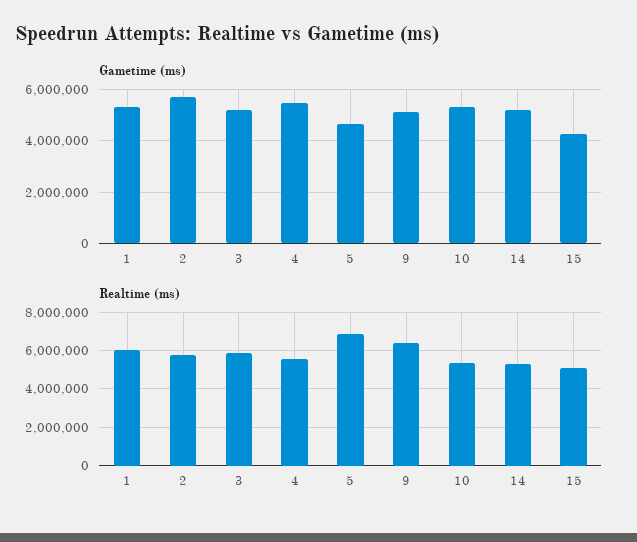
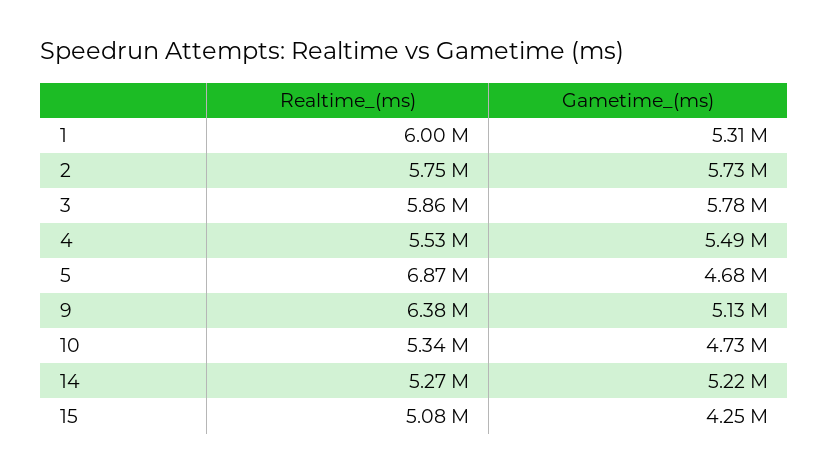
  {
    "Gametime (ms)": {
      "1": 5310000,
      "2": 5730000,
-     "3": 5250000,
+     "3": 5780000,
      "4": 5490000,
      "5": 4680000,
      "9": 5130000,
-     "10": 5250000,
+     "10": 4730000,
      "14": 5220000,
      "15": 4250000
    },
    "Realtime (ms)": {
      "1": 6000000,
      "2": 5750000,
      "3": 5860000,
      "4": 5530000,
      "5": 6870000,
      "9": 6380000,
      "10": 5340000,
      "14": 5270000,
      "15": 5080000
    }
  }

